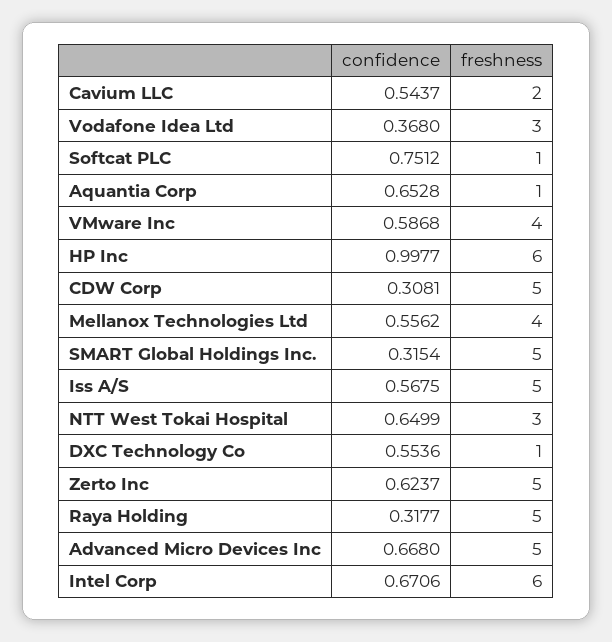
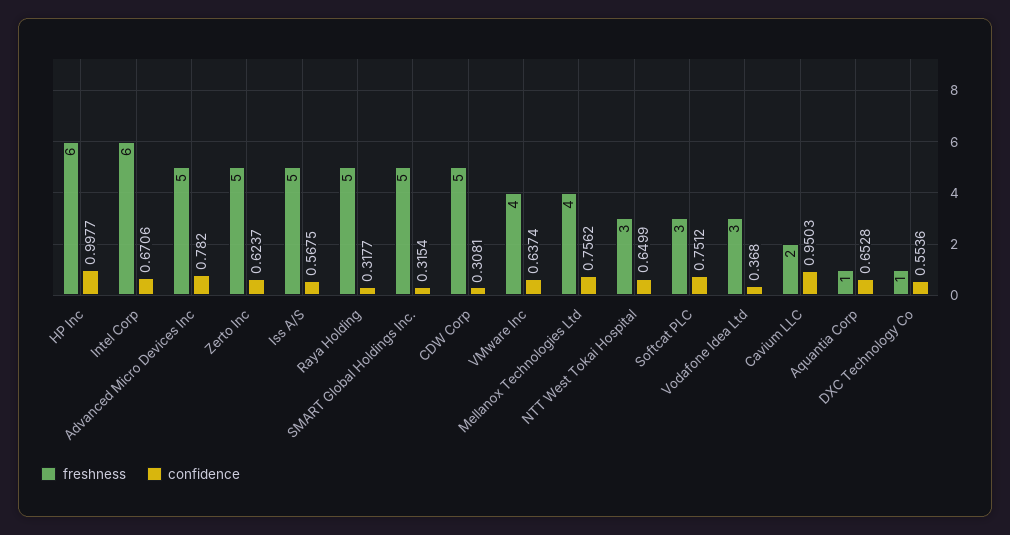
  {
    "confidence": {
-     "Cavium LLC": 0.5437,
+     "Cavium LLC": 0.9503,
      "Vodafone Idea Ltd": 0.368,
      "Softcat PLC": 0.7512,
      "Aquantia Corp": 0.6528,
-     "VMware Inc": 0.5868,
+     "VMware Inc": 0.6374,
      "HP Inc": 0.9977,
      "CDW Corp": 0.3081,
-     "Mellanox Technologies Ltd": 0.5562,
+     "Mellanox Technologies Ltd": 0.7562,
      "SMART Global Holdings Inc.": 0.3154,
      "Iss A/S": 0.5675,
      "NTT West Tokai Hospital": 0.6499,
      "DXC Technology Co": 0.5536,
      "Zerto Inc": 0.6237,
      "Raya Holding": 0.3177,
-     "Advanced Micro Devices Inc": 0.668,
+     "Advanced Micro Devices Inc": 0.782,
      "Intel Corp": 0.6706
    },
    "freshness": {
      "Cavium LLC": 2,
      "Vodafone Idea Ltd": 3,
-     "Softcat PLC": 1,
+     "Softcat PLC": 3,
      "Aquantia Corp": 1,
      "VMware Inc": 4,
      "HP Inc": 6,
      "CDW Corp": 5,
      "Mellanox Technologies Ltd": 4,
      "SMART Global Holdings Inc.": 5,
      "Iss A/S": 5,
      "NTT West Tokai Hospital": 3,
      "DXC Technology Co": 1,
      "Zerto Inc": 5,
      "Raya Holding": 5,
      "Advanced Micro Devices Inc": 5,
      "Intel Corp": 6
    }
  }

